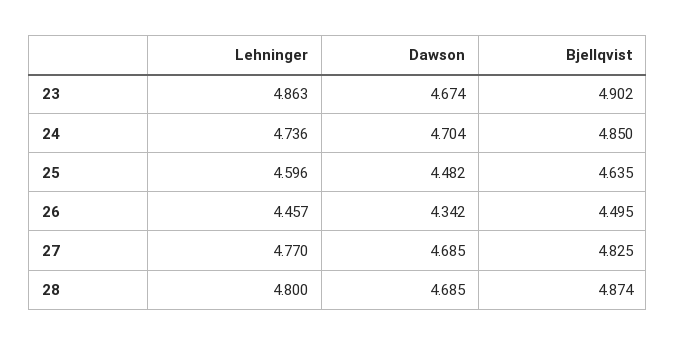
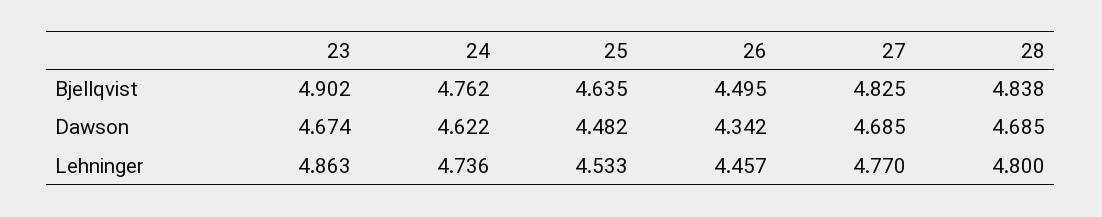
  {
    "Lehninger": {
      "23": 4.863,
      "24": 4.736,
-     "25": 4.596,
+     "25": 4.533,
      "26": 4.457,
      "27": 4.77,
      "28": 4.8
    },
    "Dawson": {
      "23": 4.674,
-     "24": 4.704,
+     "24": 4.622,
      "25": 4.482,
      "26": 4.342,
      "27": 4.685,
      "28": 4.685
    },
    "Bjellqvist": {
      "23": 4.902,
-     "24": 4.85,
+     "24": 4.762,
      "25": 4.635,
      "26": 4.495,
      "27": 4.825,
-     "28": 4.874
+     "28": 4.838
    }
  }

